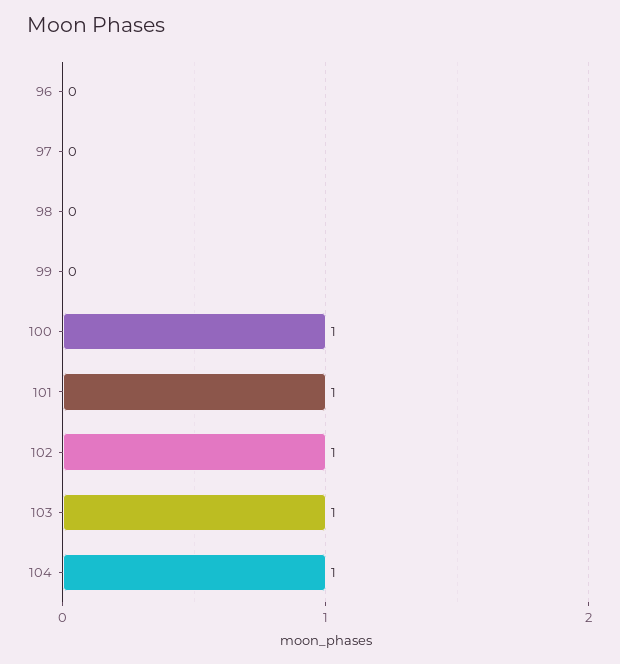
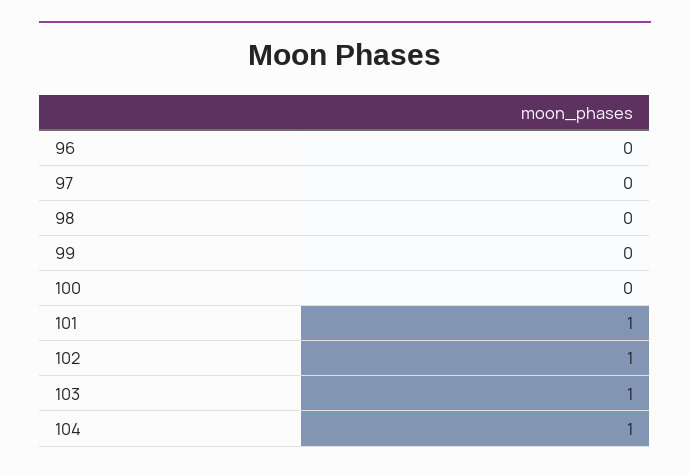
  {
    "96": 0,
    "97": 0,
    "98": 0,
    "99": 0,
-   "100": 1,
+   "100": 0,
    "101": 1,
    "102": 1,
    "103": 1,
    "104": 1
  }

